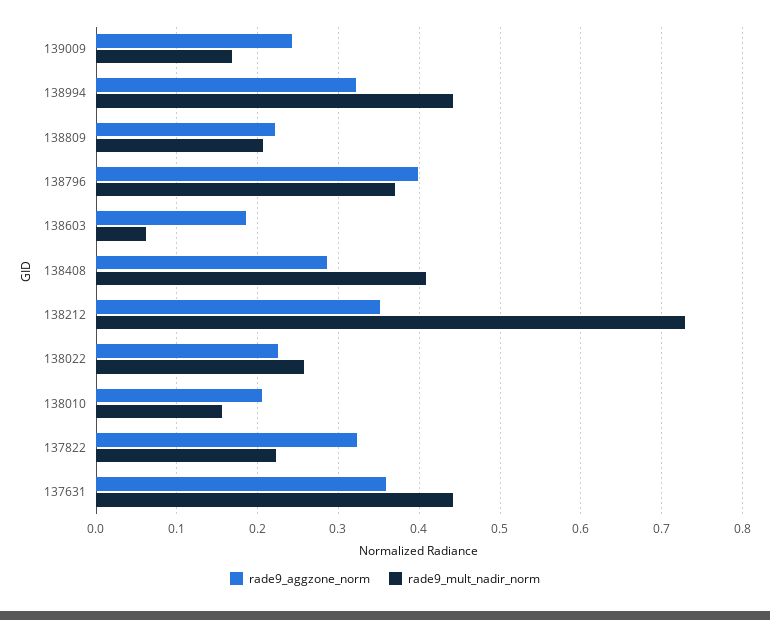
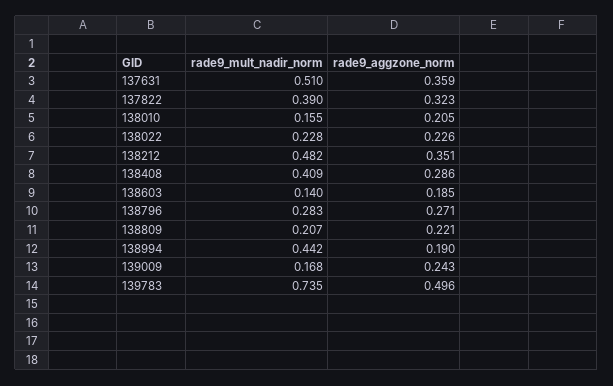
  {
    "rade9_aggzone_norm": {
      "139009": 0.243,
-     "138994": 0.32,
+     "138994": 0.19,
      "138809": 0.221,
-     "138796": 0.4,
+     "138796": 0.271,
      "138603": 0.185,
      "138408": 0.286,
      "138212": 0.351,
      "138022": 0.226,
      "138010": 0.205,
      "137822": 0.323,
-     "137631": 0.359
+     "137631": 0.359,
+     "139783": 0.496
    },
    "rade9_mult_nadir_norm": {
      "139009": 0.168,
      "138994": 0.442,
      "138809": 0.207,
-     "138796": 0.37,
+     "138796": 0.283,
-     "138603": 0.06,
+     "138603": 0.14,
      "138408": 0.409,
-     "138212": 0.73,
+     "138212": 0.482,
-     "138022": 0.26,
+     "138022": 0.228,
      "138010": 0.155,
-     "137822": 0.22,
+     "137822": 0.39,
-     "137631": 0.44
+     "137631": 0.51,
+     "139783": 0.735
    }
  }

